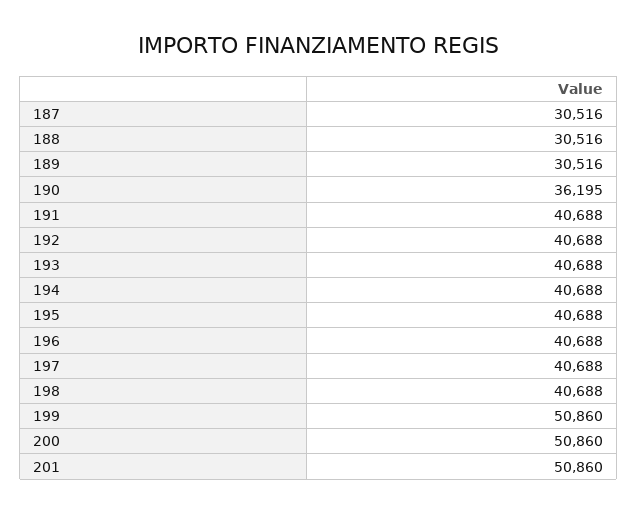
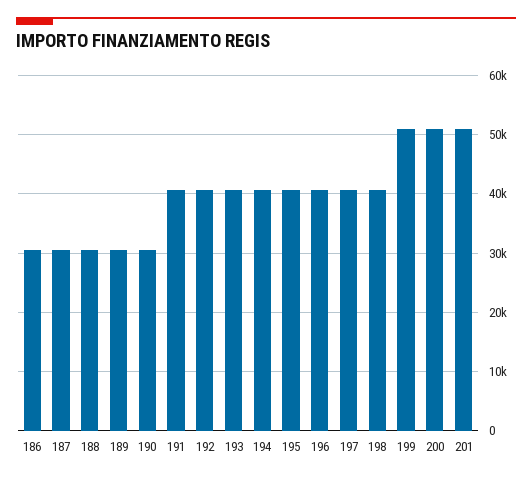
  {
    "187": 30516,
    "188": 30516,
    "189": 30516,
-   "190": 36195,
+   "190": 30000,
    "191": 40688,
    "192": 40688,
    "193": 40688,
    "194": 40688,
    "195": 40688,
    "196": 40688,
    "197": 40688,
    "198": 40688,
    "199": 50860,
    "200": 50860,
-   "201": 50860
+   "201": 50860,
+   "186": 30000
  }

